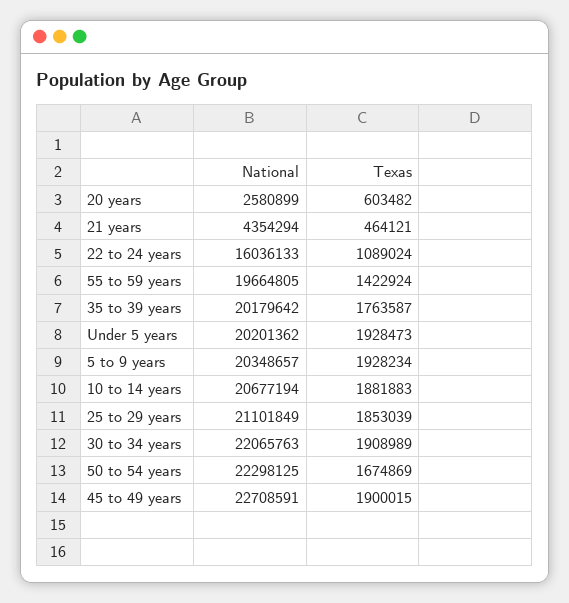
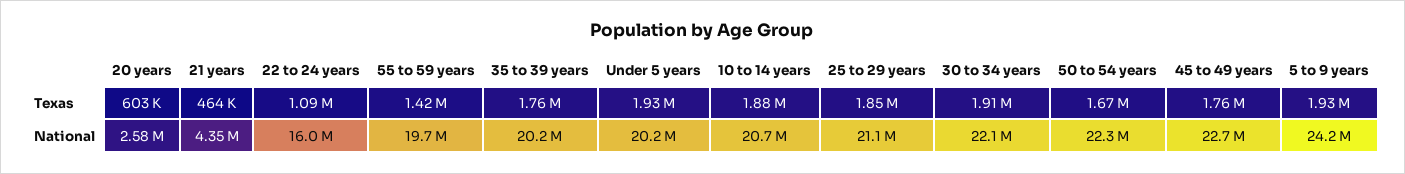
  {
    "National": {
      "20 years": 2580899,
      "21 years": 4354294,
      "22 to 24 years": 16036133,
      "55 to 59 years": 19664805,
      "35 to 39 years": 20179642,
      "Under 5 years": 20201362,
-     "5 to 9 years": 20348657,
+     "5 to 9 years": 24200000,
      "10 to 14 years": 20677194,
      "25 to 29 years": 21101849,
      "30 to 34 years": 22065763,
      "50 to 54 years": 22298125,
      "45 to 49 years": 22708591
    },
    "Texas": {
      "20 years": 603482,
      "21 years": 464121,
      "22 to 24 years": 1089024,
      "55 to 59 years": 1422924,
      "35 to 39 years": 1763587,
      "Under 5 years": 1928473,
      "5 to 9 years": 1928234,
      "10 to 14 years": 1881883,
      "25 to 29 years": 1853039,
      "30 to 34 years": 1908989,
      "50 to 54 years": 1674869,
-     "45 to 49 years": 1900015
+     "45 to 49 years": 1760000
    }
  }

